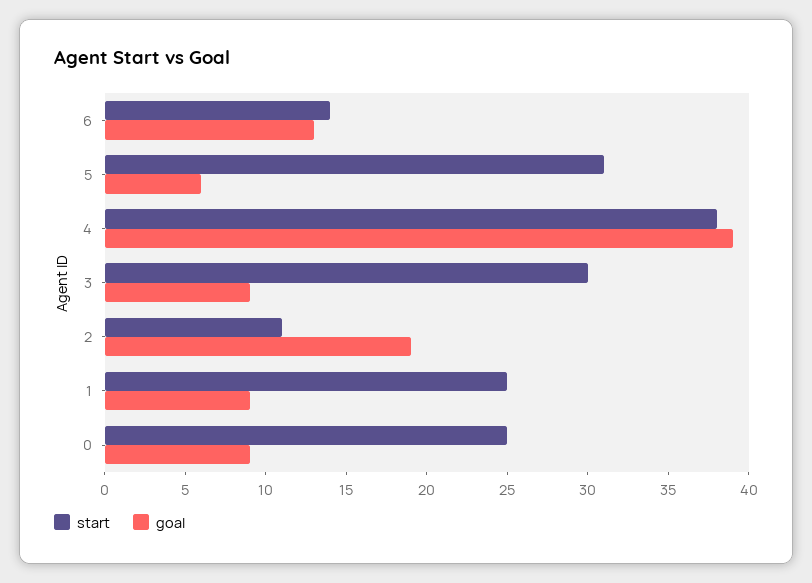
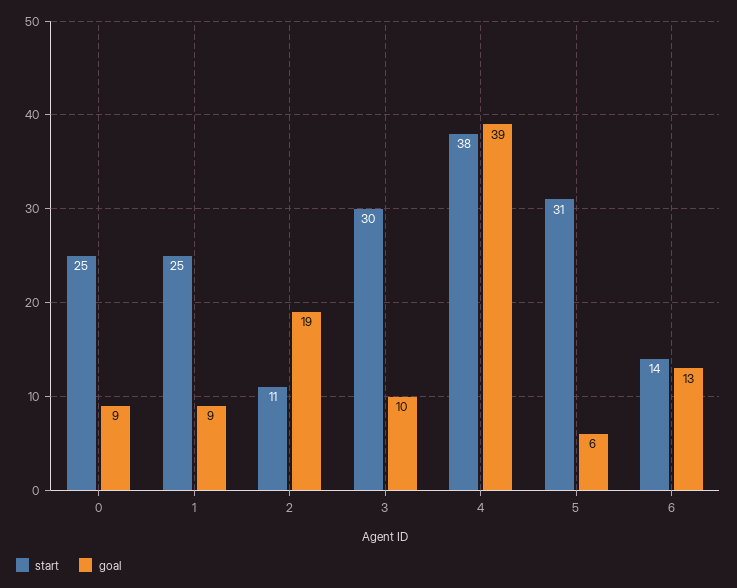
  {
    "start": {
      "6": 14,
      "5": 31,
      "4": 38,
      "3": 30,
      "2": 11,
      "1": 25,
      "0": 25
    },
    "goal": {
      "6": 13,
      "5": 6,
      "4": 39,
-     "3": 9,
+     "3": 10,
      "2": 19,
      "1": 9,
      "0": 9
    }
  }

